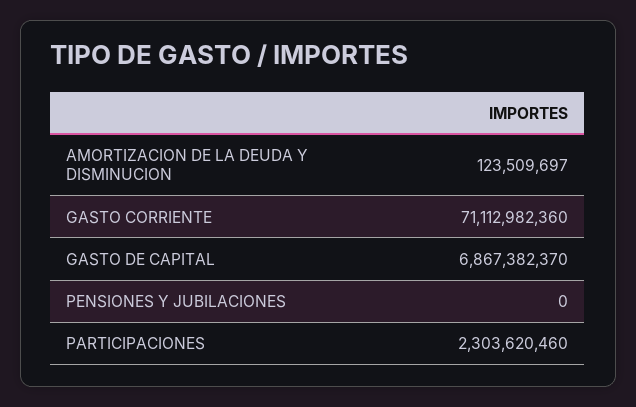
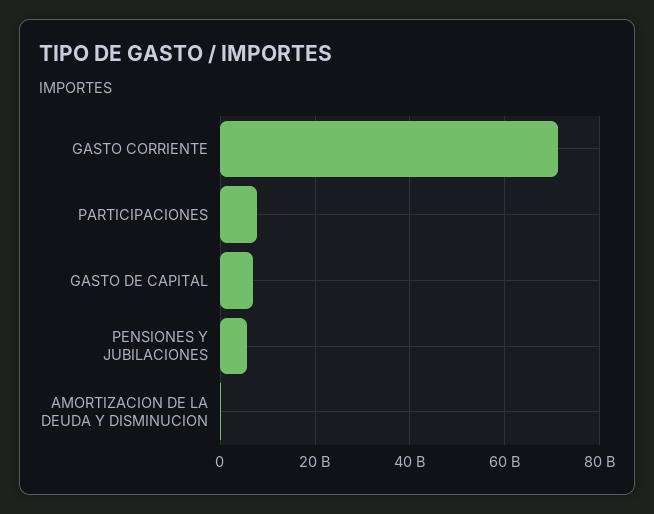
  {
    "AMORTIZACION DE LA DEUDA Y DISMINUCION": 123509697,
    "GASTO CORRIENTE": 71112982360,
    "GASTO DE CAPITAL": 6867382370,
-   "PENSIONES Y JUBILACIONES": 0,
+   "PENSIONES Y JUBILACIONES": 6000000000,
-   "PARTICIPACIONES": 2303620460
+   "PARTICIPACIONES": 8000000000
  }

